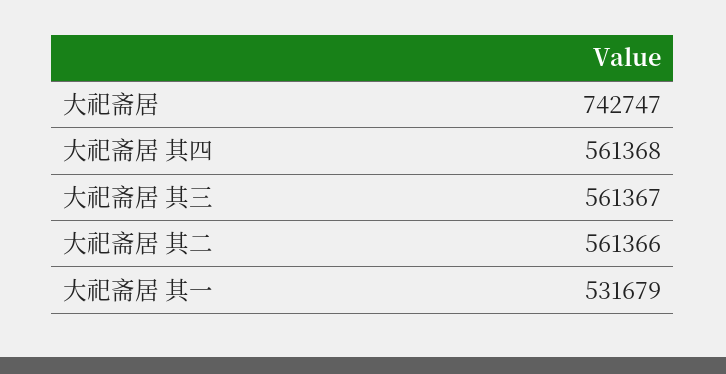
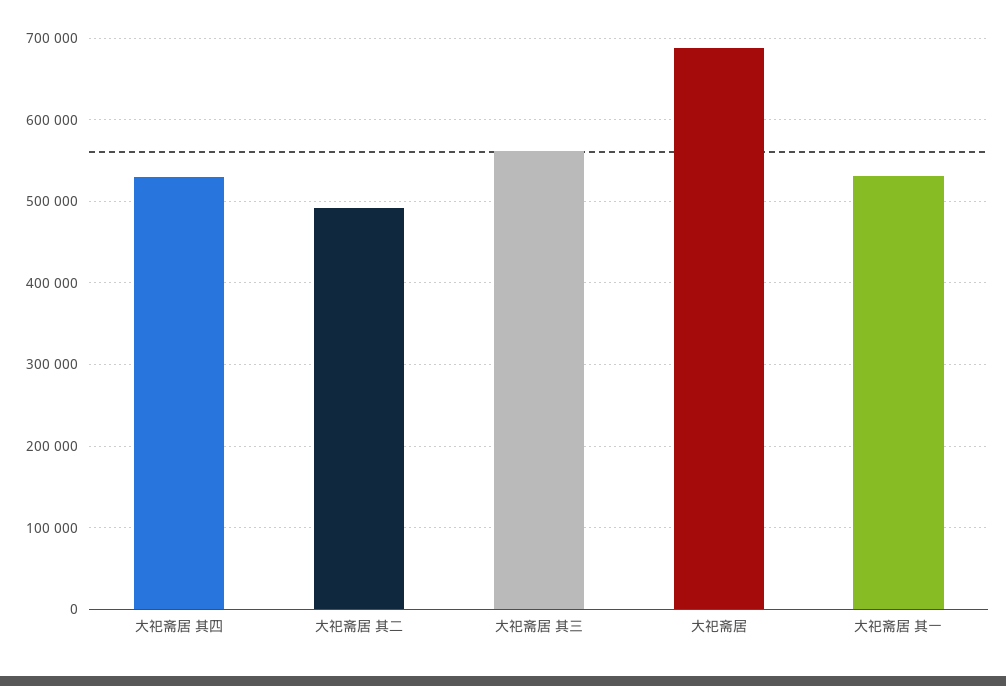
  {
-   "大祀斋居": 742747,
+   "大祀斋居": 690000,
-   "大祀斋居 其四": 561368,
+   "大祀斋居 其四": 530000,
    "大祀斋居 其三": 561367,
-   "大祀斋居 其二": 561366,
+   "大祀斋居 其二": 490000,
    "大祀斋居 其一": 531679
  }

